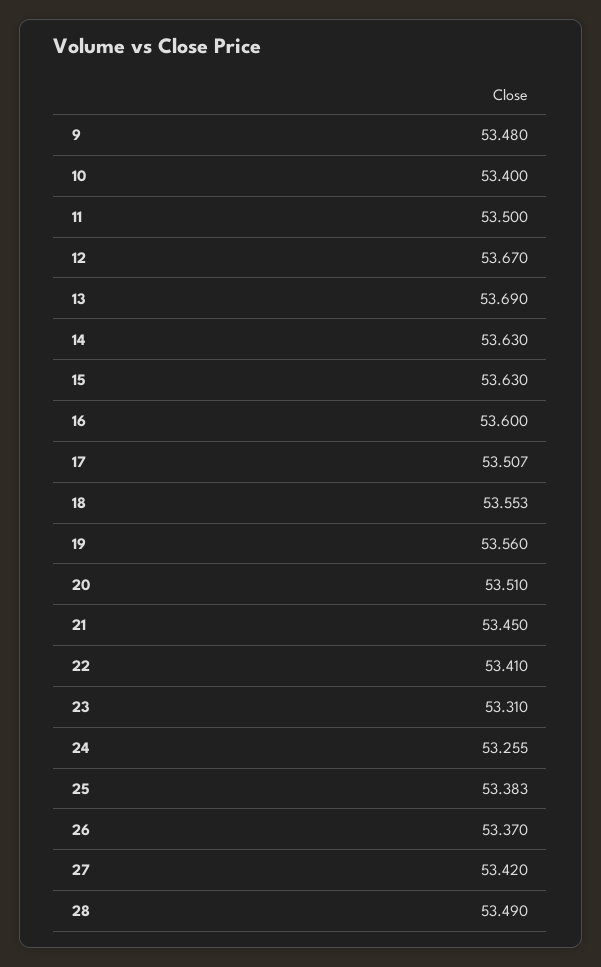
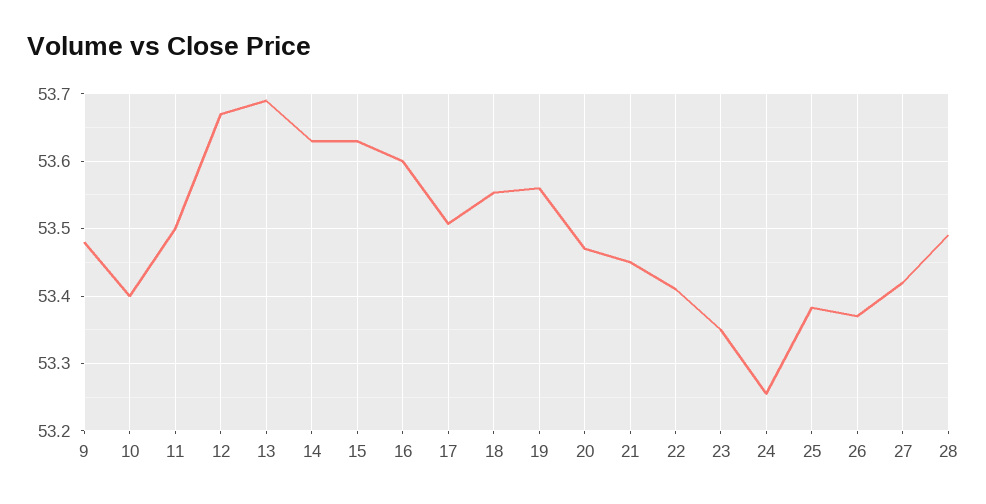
  {
    "9": 53.48,
    "10": 53.4,
    "11": 53.5,
    "12": 53.67,
    "13": 53.69,
    "14": 53.63,
    "15": 53.63,
    "16": 53.6,
    "17": 53.507,
    "18": 53.553,
    "19": 53.56,
-   "20": 53.51,
+   "20": 53.47,
    "21": 53.45,
    "22": 53.41,
-   "23": 53.31,
+   "23": 53.35,
    "24": 53.255,
    "25": 53.383,
    "26": 53.37,
    "27": 53.42,
    "28": 53.49
  }

